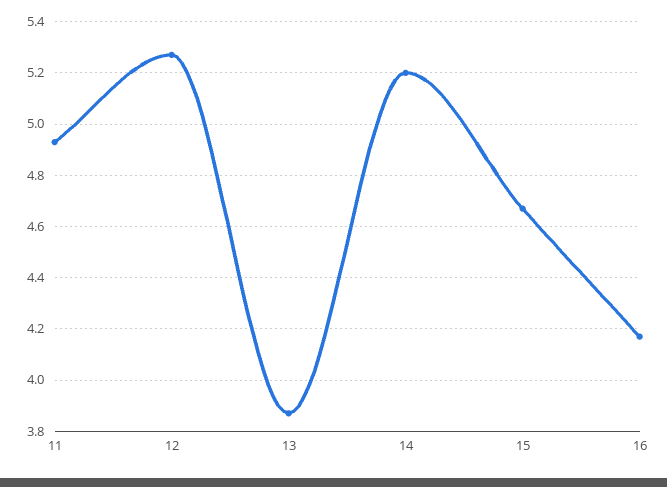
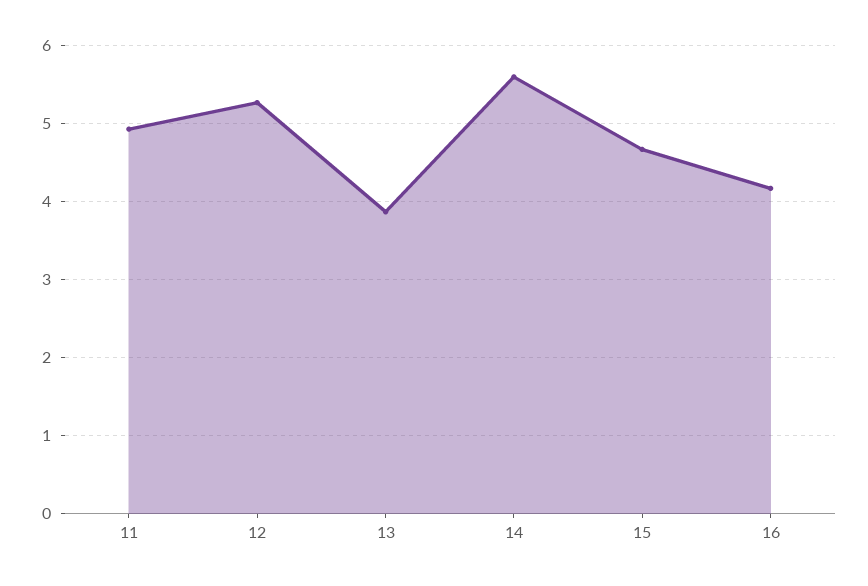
  {
    "11": 4.95,
    "12": 5.25,
    "13": 3.85,
-   "14": 5.2,
+   "14": 5.6,
    "15": 4.65,
    "16": 4.15
  }

